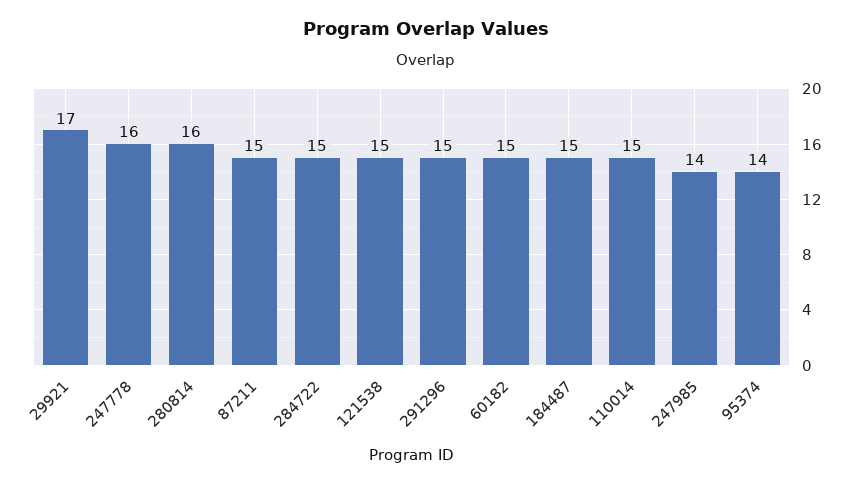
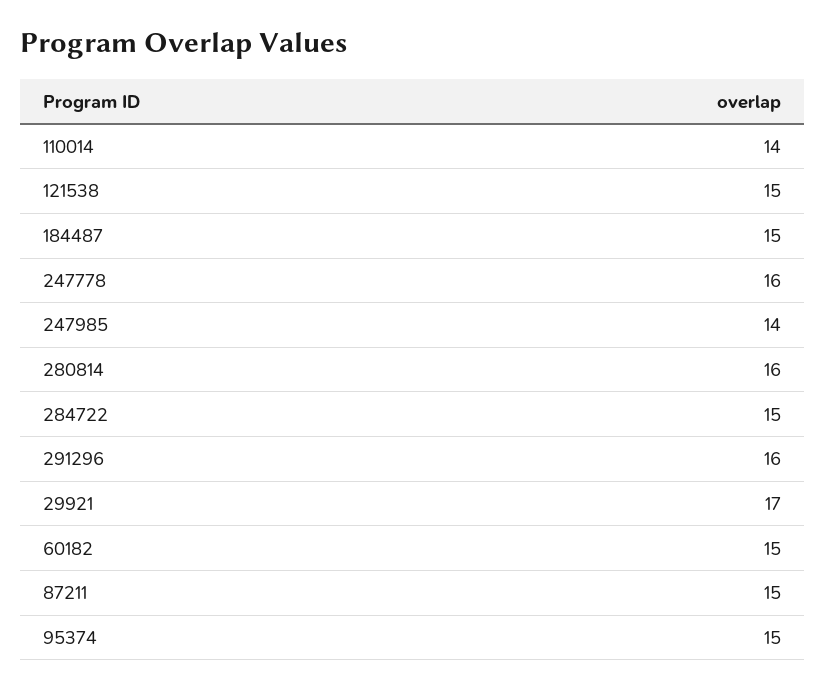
  {
    "29921": 17,
    "247778": 16,
    "280814": 16,
    "87211": 15,
    "284722": 15,
    "121538": 15,
-   "291296": 15,
+   "291296": 16,
    "60182": 15,
    "184487": 15,
-   "110014": 15,
+   "110014": 14,
    "247985": 14,
-   "95374": 14
+   "95374": 15
  }

